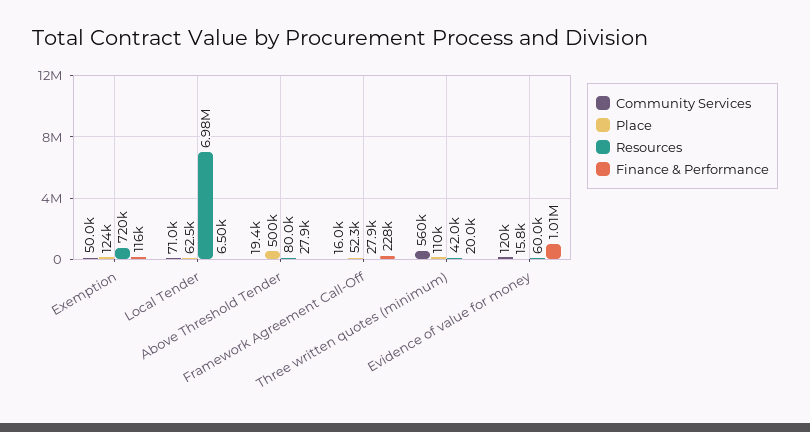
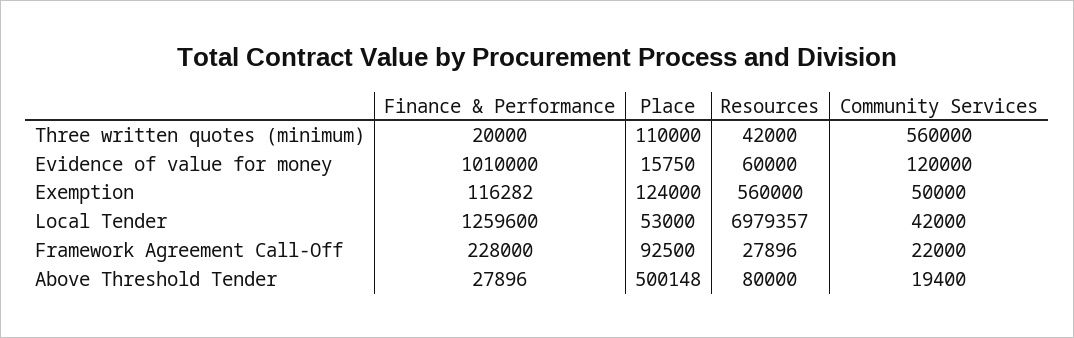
  {
    "Community Services": {
      "Exemption": 50000,
-     "Local Tender": 71000,
+     "Local Tender": 42000,
      "Above Threshold Tender": 19400,
-     "Framework Agreement Call-Off": 16000,
+     "Framework Agreement Call-Off": 22000,
      "Three written quotes (minimum)": 560000,
      "Evidence of value for money": 120000
    },
    "Place": {
      "Exemption": 124000,
-     "Local Tender": 62500,
+     "Local Tender": 53000,
      "Above Threshold Tender": 500148,
-     "Framework Agreement Call-Off": 52300,
+     "Framework Agreement Call-Off": 92500,
      "Three written quotes (minimum)": 110000,
      "Evidence of value for money": 15750
    },
    "Resources": {
-     "Exemption": 720000,
+     "Exemption": 560000,
      "Local Tender": 6979357,
      "Above Threshold Tender": 80000,
      "Framework Agreement Call-Off": 27896,
      "Three written quotes (minimum)": 42000,
      "Evidence of value for money": 60000
    },
    "Finance & Performance": {
      "Exemption": 116282,
-     "Local Tender": 6500,
+     "Local Tender": 1259600,
      "Above Threshold Tender": 27896,
      "Framework Agreement Call-Off": 228000,
      "Three written quotes (minimum)": 20000,
      "Evidence of value for money": 1010000
    }
  }

